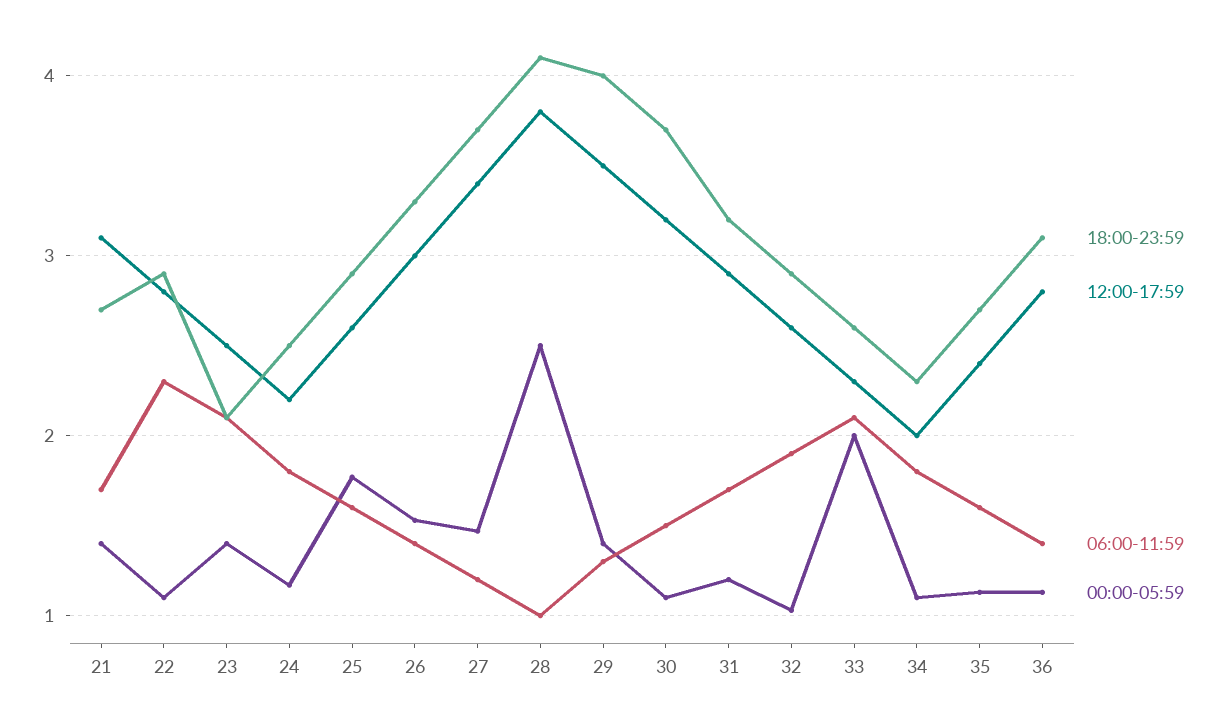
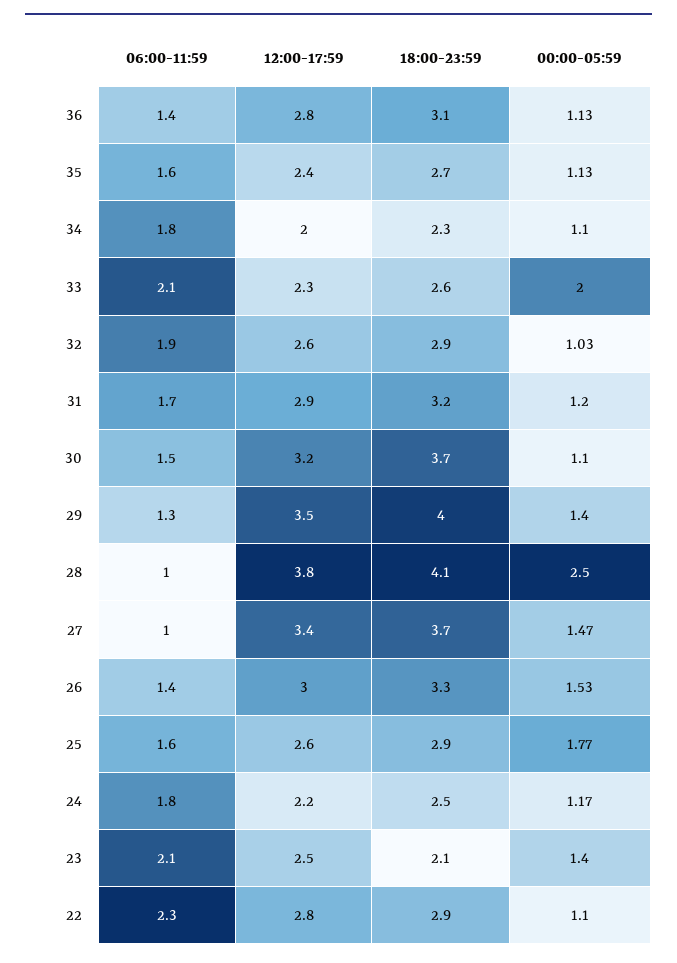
  {
    "18:00-23:59": {
-     "21": 2.7,
      "22": 2.9,
      "23": 2.1,
      "24": 2.5,
      "25": 2.9,
      "26": 3.3,
      "27": 3.7,
      "28": 4.1,
      "29": 4,
      "30": 3.7,
      "31": 3.2,
      "32": 2.9,
      "33": 2.6,
      "34": 2.3,
      "35": 2.7,
      "36": 3.1
    },
    "12:00-17:59": {
-     "21": 3.1,
      "22": 2.8,
      "23": 2.5,
      "24": 2.2,
      "25": 2.6,
      "26": 3,
      "27": 3.4,
      "28": 3.8,
      "29": 3.5,
      "30": 3.2,
      "31": 2.9,
      "32": 2.6,
      "33": 2.3,
      "34": 2,
      "35": 2.4,
      "36": 2.8
    },
    "06:00-11:59": {
-     "21": 1.7,
      "22": 2.3,
      "23": 2.1,
      "24": 1.8,
      "25": 1.6,
      "26": 1.4,
-     "27": 1.2,
+     "27": 1,
      "28": 1,
      "29": 1.3,
      "30": 1.5,
      "31": 1.7,
      "32": 1.9,
      "33": 2.1,
      "34": 1.8,
      "35": 1.6,
      "36": 1.4
    },
    "00:00-05:59": {
-     "21": 1.4,
      "22": 1.1,
      "23": 1.4,
      "24": 1.17,
      "25": 1.77,
      "26": 1.53,
      "27": 1.47,
      "28": 2.5,
      "29": 1.4,
      "30": 1.1,
      "31": 1.2,
      "32": 1.03,
      "33": 2,
      "34": 1.1,
      "35": 1.13,
      "36": 1.13
    }
  }

